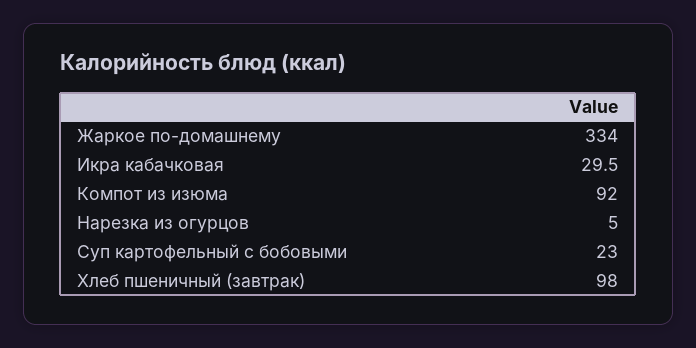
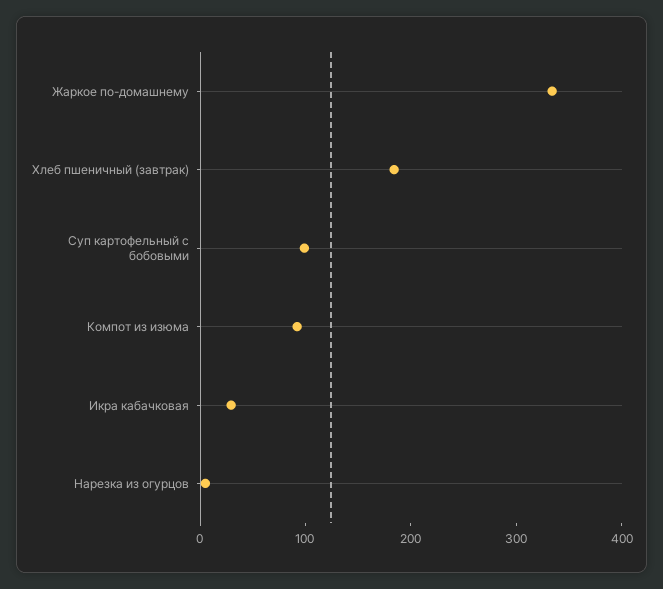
  {
    "Жаркое по-домашнему": 334,
    "Икра кабачковая": 29.5,
    "Компот из изюма": 92,
    "Нарезка из огурцов": 5,
-   "Суп картофельный с бобовыми": 23,
+   "Суп картофельный с бобовыми": 100,
-   "Хлеб пшеничный (завтрак)": 98
+   "Хлеб пшеничный (завтрак)": 180
  }

